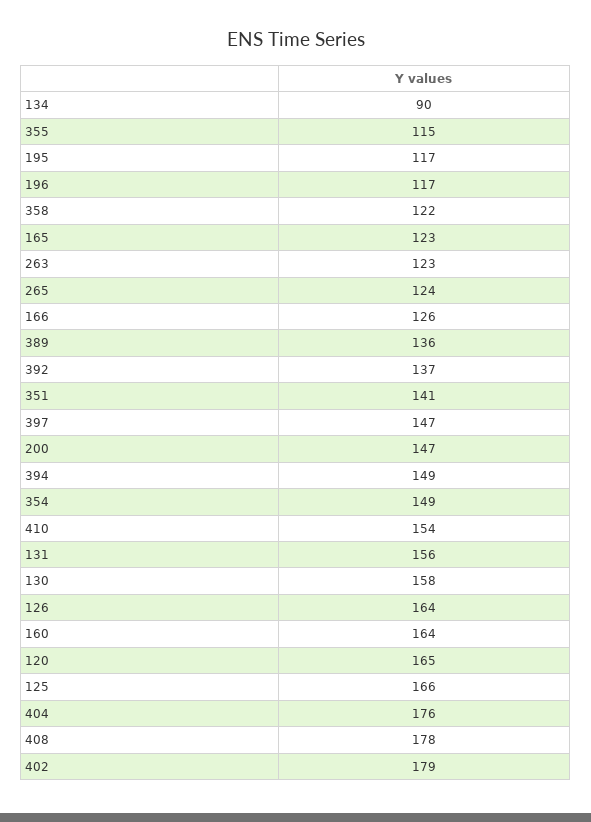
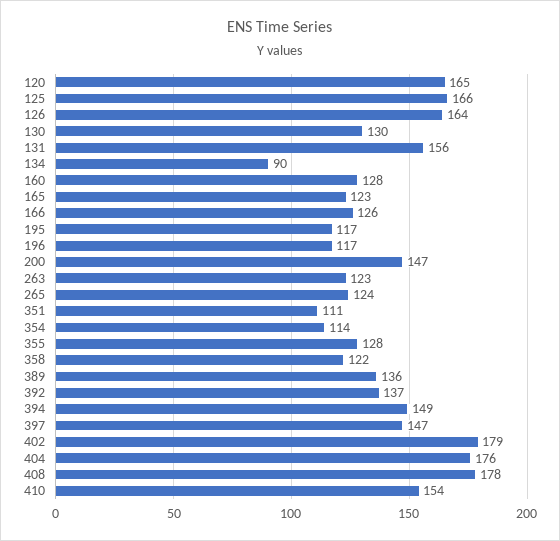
  {
    "134": 90,
-   "355": 115,
+   "355": 128,
    "195": 117,
    "196": 117,
    "358": 122,
    "165": 123,
    "263": 123,
    "265": 124,
    "166": 126,
    "389": 136,
    "392": 137,
-   "351": 141,
+   "351": 111,
    "397": 147,
    "200": 147,
    "394": 149,
-   "354": 149,
+   "354": 114,
    "410": 154,
    "131": 156,
-   "130": 158,
+   "130": 130,
    "126": 164,
-   "160": 164,
+   "160": 128,
    "120": 165,
    "125": 166,
    "404": 176,
    "408": 178,
    "402": 179
  }

